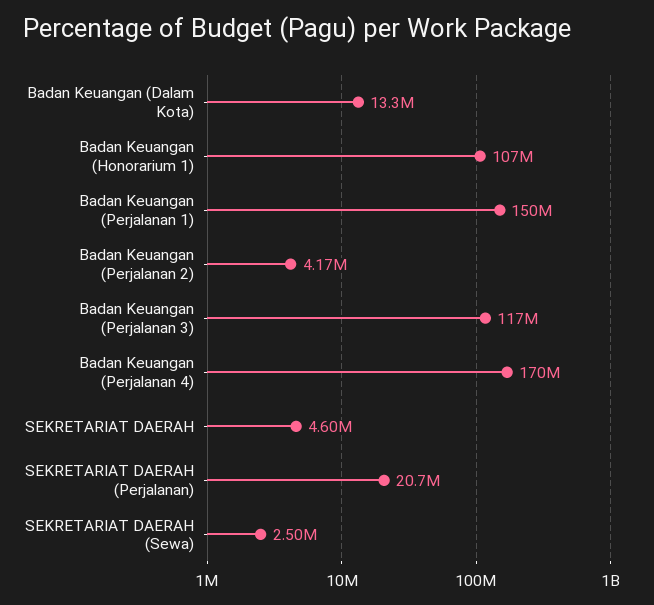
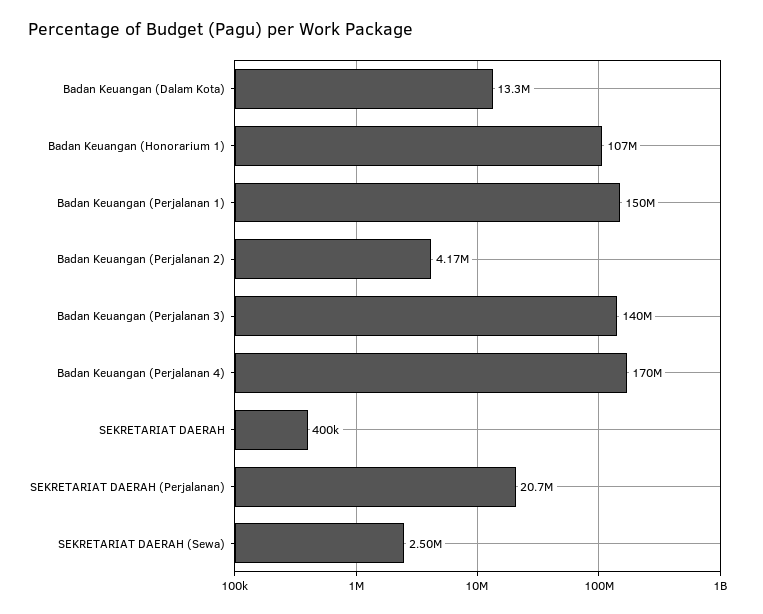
  {
    "Badan Keuangan (Dalam Kota)": 13300000,
    "Badan Keuangan (Honorarium 1)": 107000000,
    "Badan Keuangan (Perjalanan 1)": 150000000,
    "Badan Keuangan (Perjalanan 2)": 4170000,
-   "Badan Keuangan (Perjalanan 3)": 117000000,
+   "Badan Keuangan (Perjalanan 3)": 140000000,
    "Badan Keuangan (Perjalanan 4)": 170000000,
-   "SEKRETARIAT DAERAH": 4600000,
+   "SEKRETARIAT DAERAH": 400000,
    "SEKRETARIAT DAERAH (Perjalanan)": 20700000,
    "SEKRETARIAT DAERAH (Sewa)": 2500000
  }

